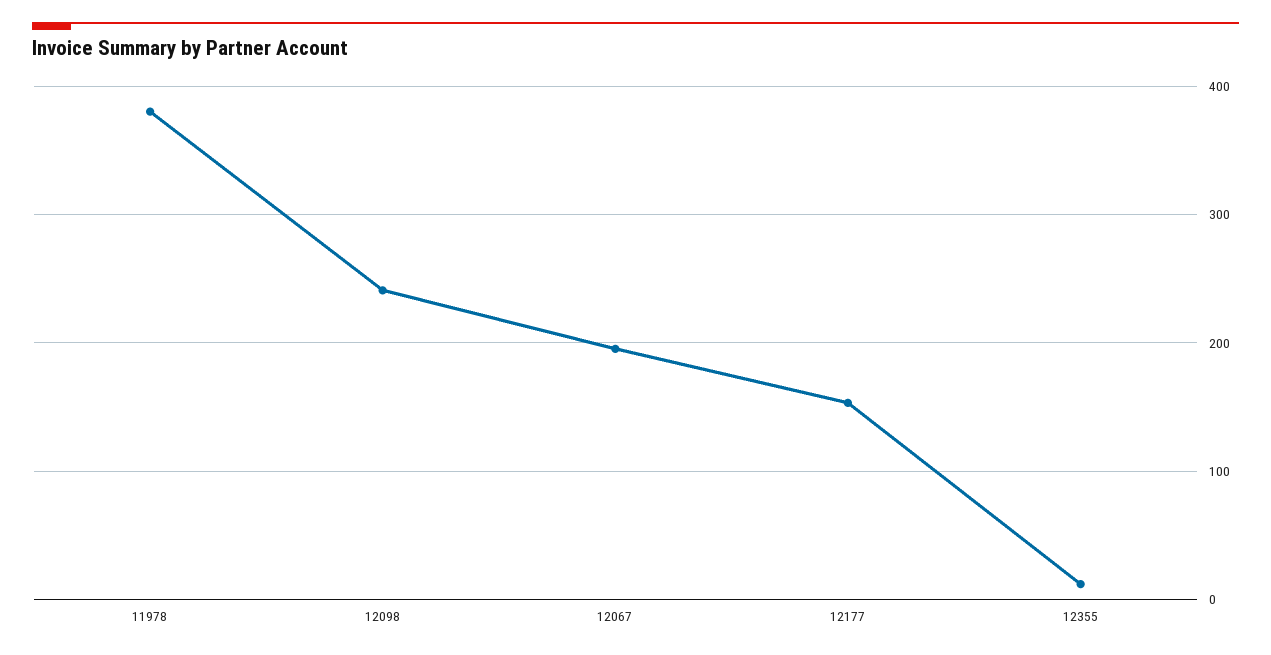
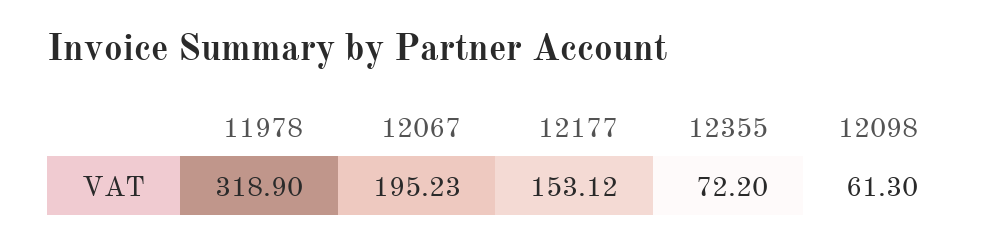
  {
-   "11978": 380,
+   "11978": 318.9,
-   "12098": 240,
+   "12098": 61.3,
    "12067": 195.23,
    "12177": 153.12,
-   "12355": 10
+   "12355": 72.2
  }

